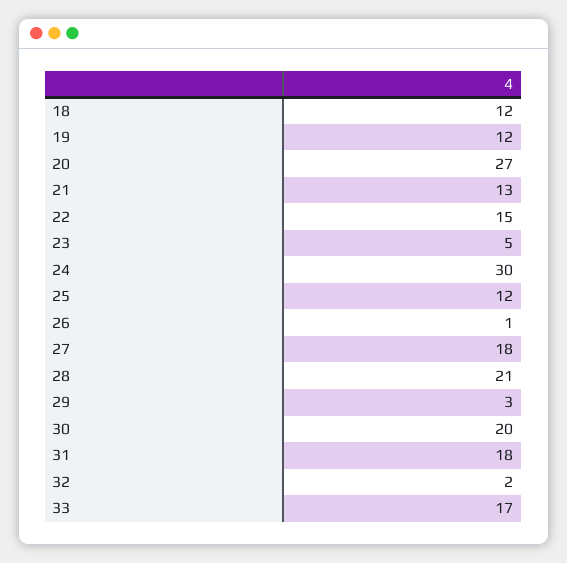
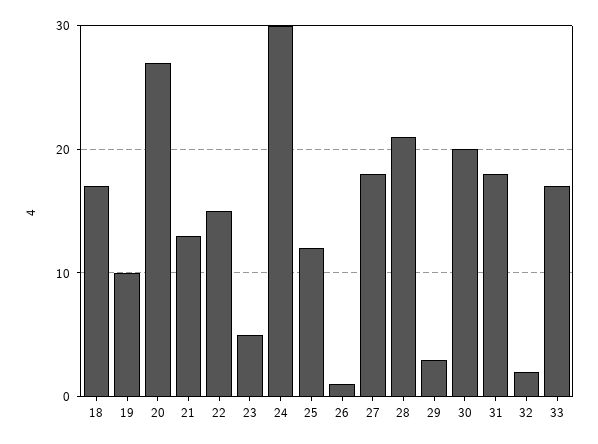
  {
-   "18": 12,
+   "18": 17,
-   "19": 12,
+   "19": 10,
    "20": 27,
    "21": 13,
    "22": 15,
    "23": 5,
    "24": 30,
    "25": 12,
    "26": 1,
    "27": 18,
    "28": 21,
    "29": 3,
    "30": 20,
    "31": 18,
    "32": 2,
    "33": 17
  }

